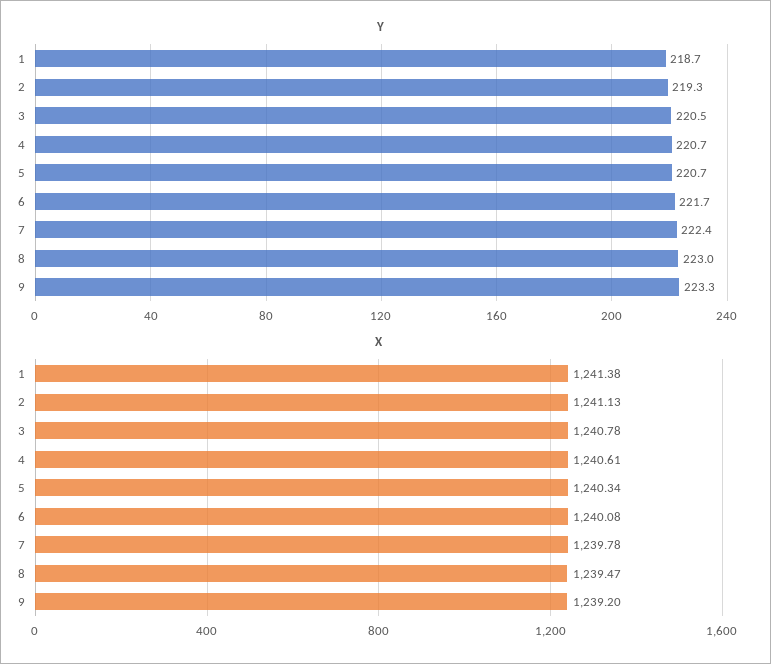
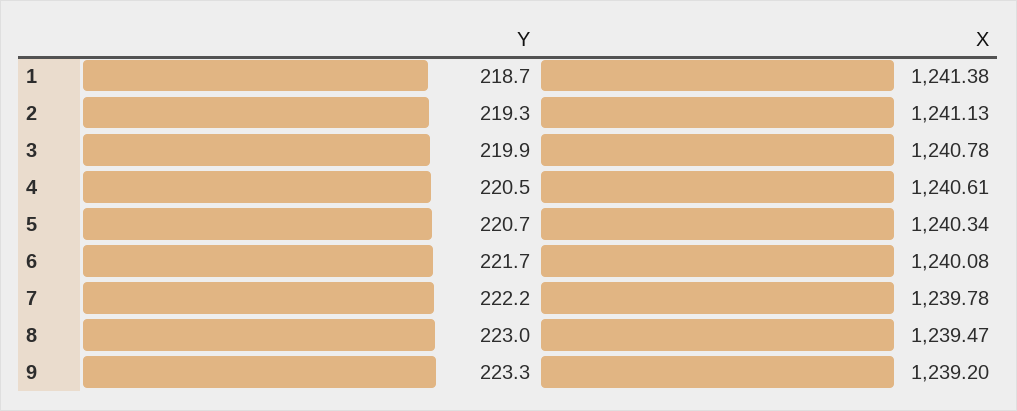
  {
    "Y": {
      "1": 218.7,
      "2": 219.3,
-     "3": 220.5,
+     "3": 219.9,
-     "4": 220.7,
+     "4": 220.5,
      "5": 220.7,
      "6": 221.7,
-     "7": 222.4,
+     "7": 222.2,
      "8": 223,
      "9": 223.3
    },
    "X": {
      "1": 1241.38,
      "2": 1241.13,
      "3": 1240.78,
      "4": 1240.61,
      "5": 1240.34,
      "6": 1240.08,
      "7": 1239.78,
      "8": 1239.47,
      "9": 1239.2
    }
  }

